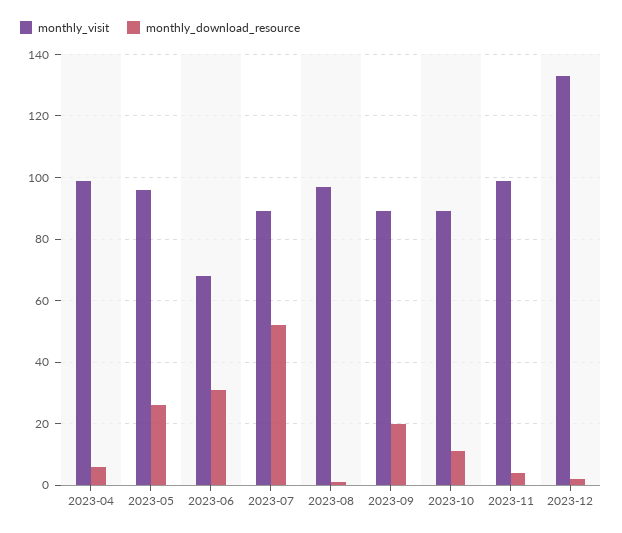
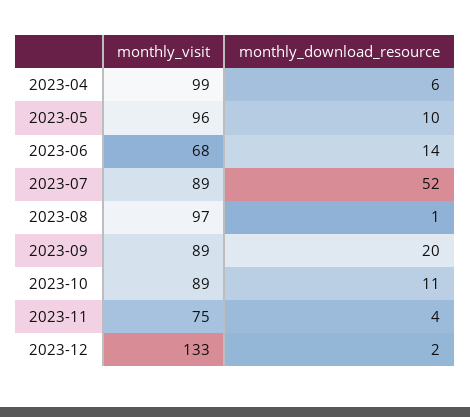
  {
    "monthly_visit": {
      "2023-04": 99,
      "2023-05": 96,
      "2023-06": 68,
      "2023-07": 89,
      "2023-08": 97,
      "2023-09": 89,
      "2023-10": 89,
-     "2023-11": 100,
+     "2023-11": 75,
      "2023-12": 133
    },
    "monthly_download_resource": {
      "2023-04": 6,
-     "2023-05": 25,
+     "2023-05": 10,
-     "2023-06": 30,
+     "2023-06": 14,
      "2023-07": 52,
      "2023-08": 1,
      "2023-09": 20,
      "2023-10": 11,
      "2023-11": 4,
      "2023-12": 2
    }
  }

